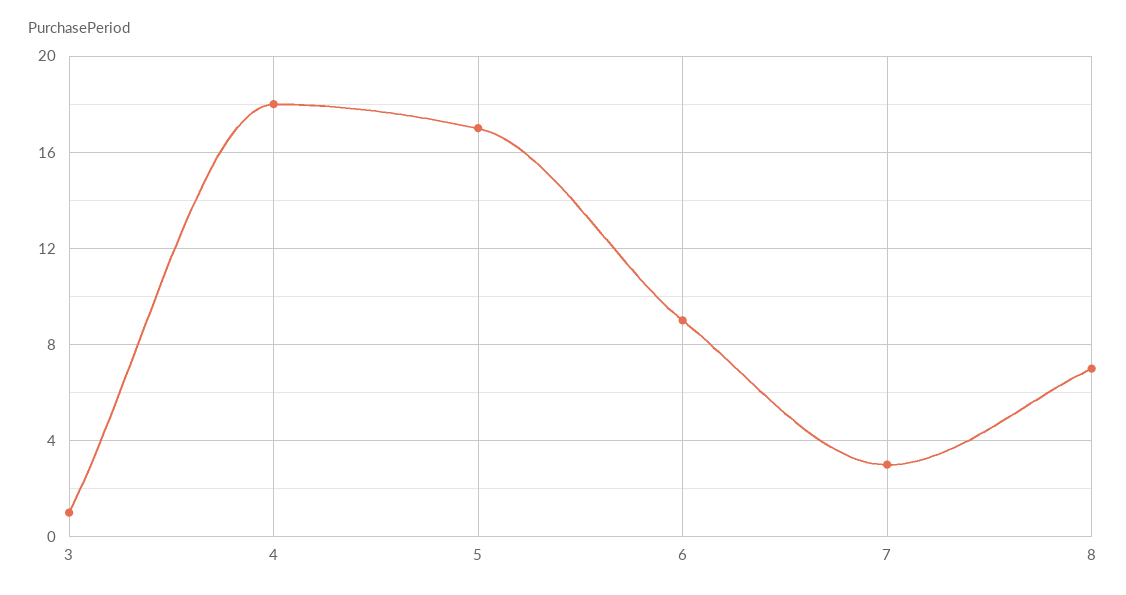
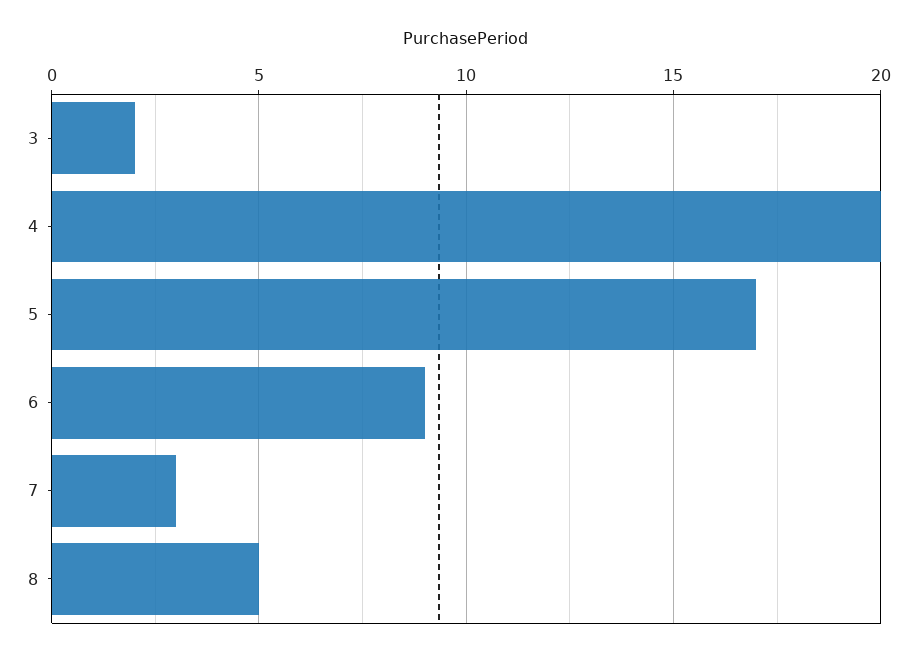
  {
-   "3": 1,
+   "3": 2,
-   "4": 18,
+   "4": 20,
    "5": 17,
    "6": 9,
    "7": 3,
-   "8": 7
+   "8": 5
  }

